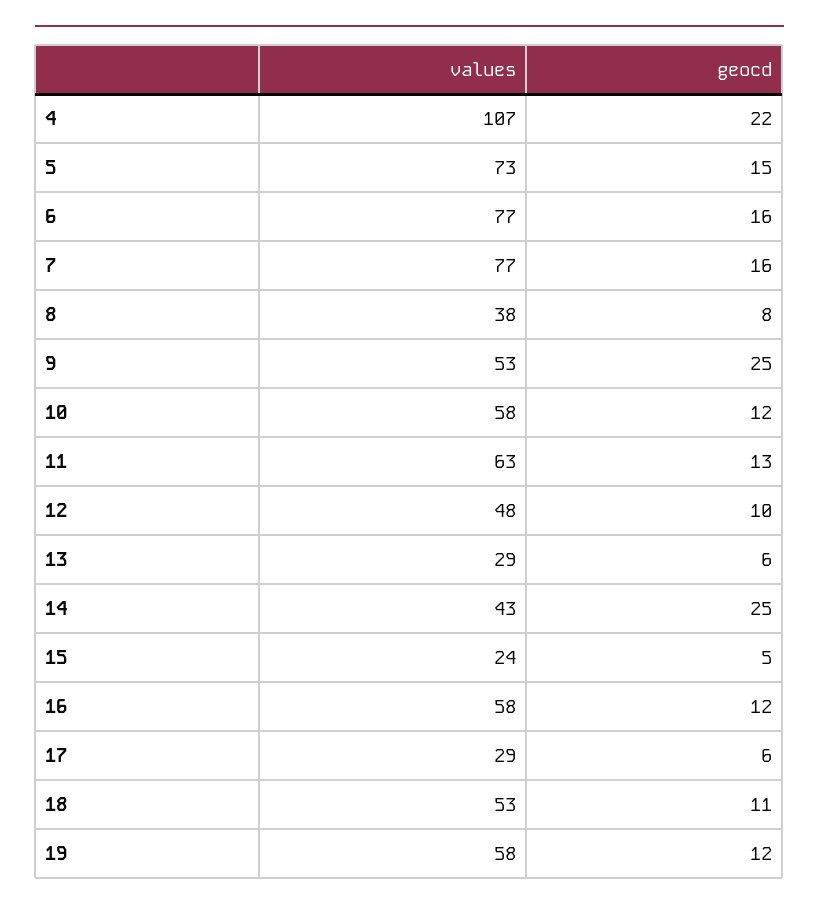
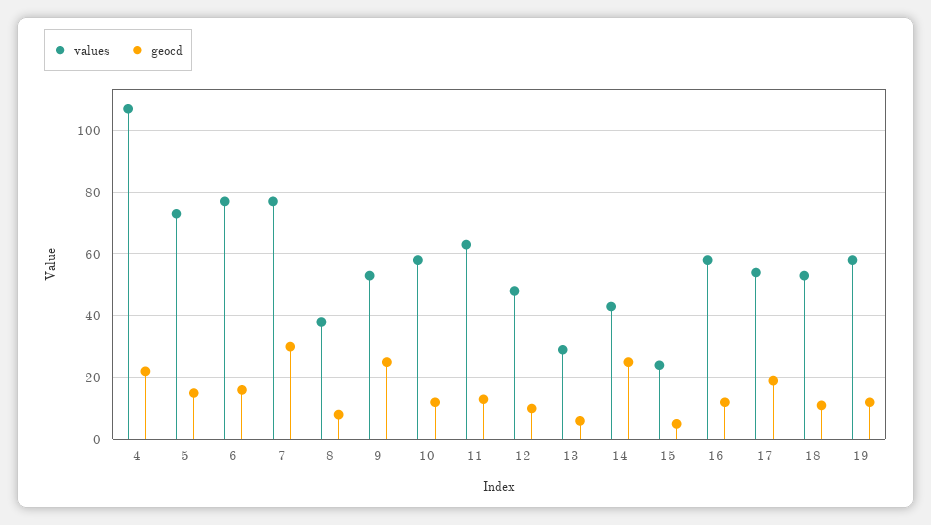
  {
    "values": {
      "4": 107,
      "5": 73,
      "6": 77,
      "7": 77,
      "8": 38,
      "9": 53,
      "10": 58,
      "11": 63,
      "12": 48,
      "13": 29,
      "14": 43,
      "15": 24,
      "16": 58,
-     "17": 29,
+     "17": 55,
      "18": 53,
      "19": 58
    },
    "geocd": {
      "4": 22,
      "5": 15,
      "6": 16,
-     "7": 16,
+     "7": 30,
      "8": 8,
      "9": 25,
      "10": 12,
      "11": 13,
      "12": 10,
      "13": 6,
      "14": 25,
      "15": 5,
      "16": 12,
-     "17": 6,
+     "17": 20,
      "18": 11,
      "19": 12
    }
  }

